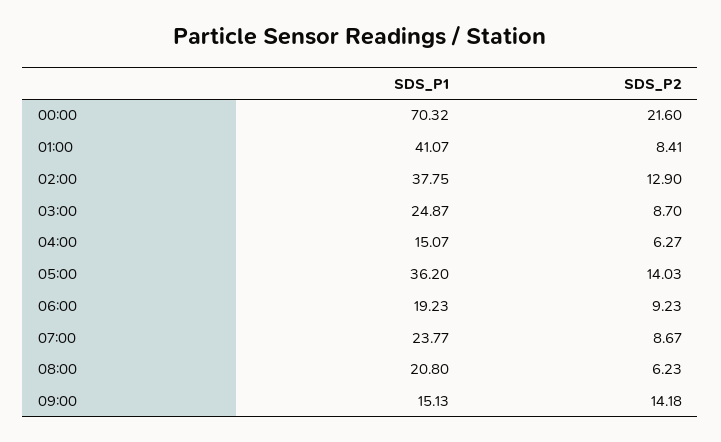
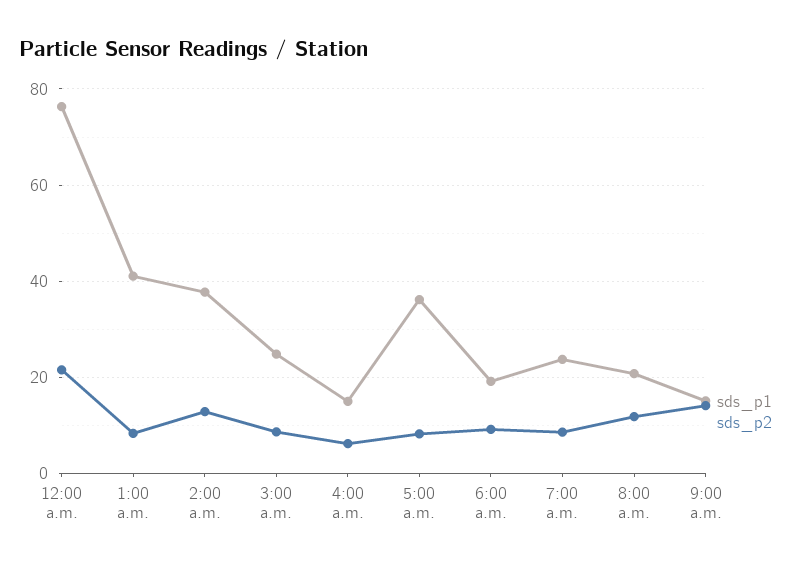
  {
    "SDS_P1": {
-     "00:00": 70.32,
+     "00:00": 76,
      "01:00": 41.07,
      "02:00": 37.75,
      "03:00": 24.87,
      "04:00": 15.07,
      "05:00": 36.2,
      "06:00": 19.23,
      "07:00": 23.77,
      "08:00": 20.8,
      "09:00": 15.13
    },
    "SDS_P2": {
      "00:00": 21.6,
      "01:00": 8.41,
      "02:00": 12.9,
      "03:00": 8.7,
      "04:00": 6.27,
-     "05:00": 14.03,
+     "05:00": 8,
      "06:00": 9.23,
      "07:00": 8.67,
-     "08:00": 6.23,
+     "08:00": 12,
      "09:00": 14.18
    }
  }

